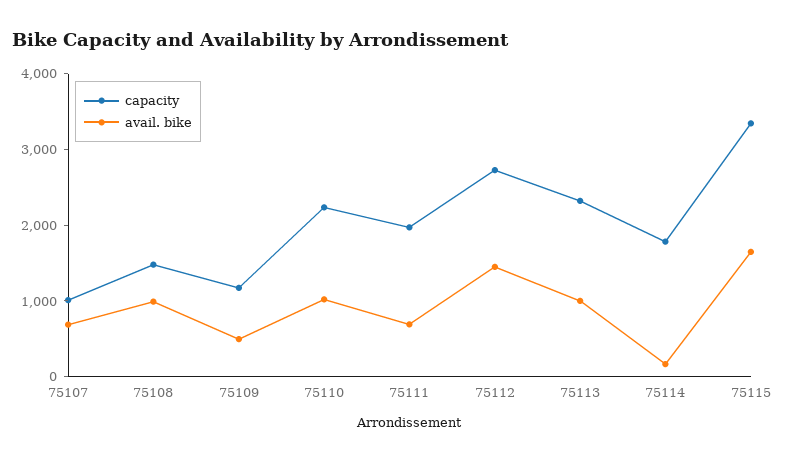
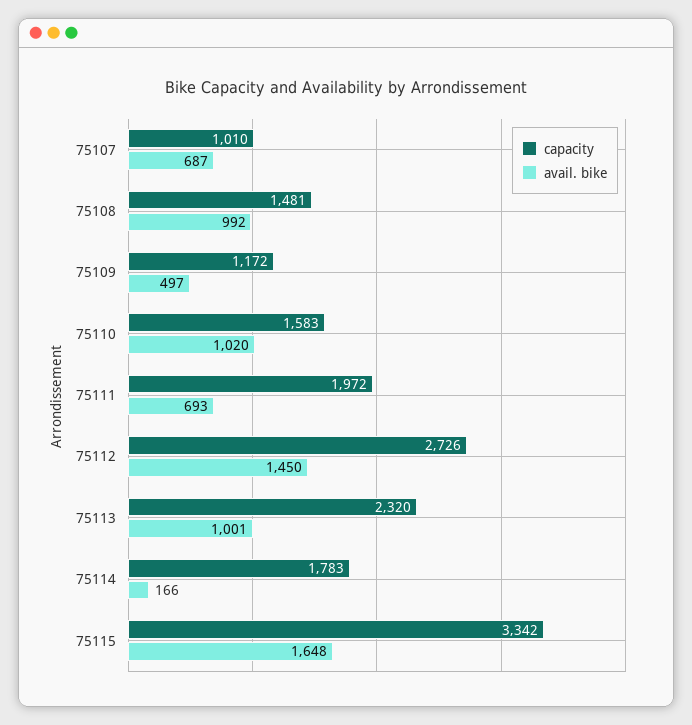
  {
    "capacity": {
      "75107": 1010,
      "75108": 1481,
      "75109": 1172,
-     "75110": 2200,
+     "75110": 1583,
      "75111": 1972,
      "75112": 2726,
      "75113": 2320,
      "75114": 1783,
      "75115": 3342
    },
    "avail. bike": {
      "75107": 687,
      "75108": 992,
      "75109": 497,
      "75110": 1020,
      "75111": 693,
      "75112": 1450,
      "75113": 1001,
      "75114": 166,
      "75115": 1648
    }
  }

